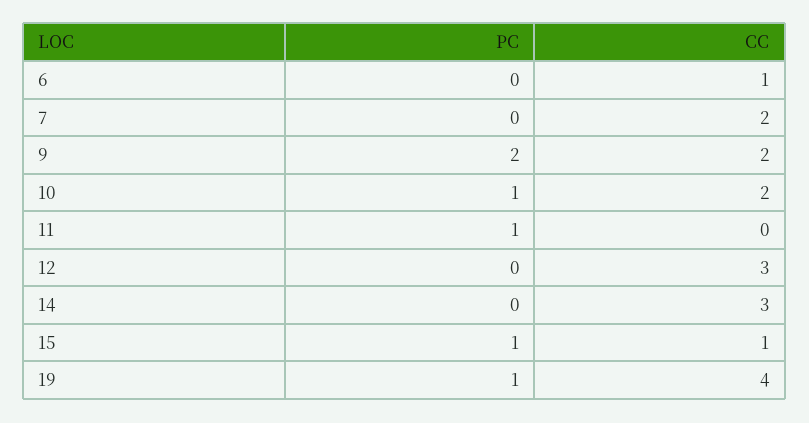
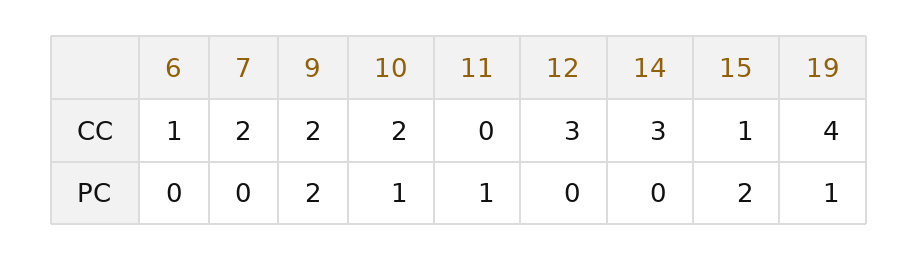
  {
    "PC": {
      "6": 0,
      "7": 0,
      "9": 2,
      "10": 1,
      "11": 1,
      "12": 0,
      "14": 0,
-     "15": 1,
+     "15": 2,
      "19": 1
    },
    "CC": {
      "6": 1,
      "7": 2,
      "9": 2,
      "10": 2,
      "11": 0,
      "12": 3,
      "14": 3,
      "15": 1,
      "19": 4
    }
  }

